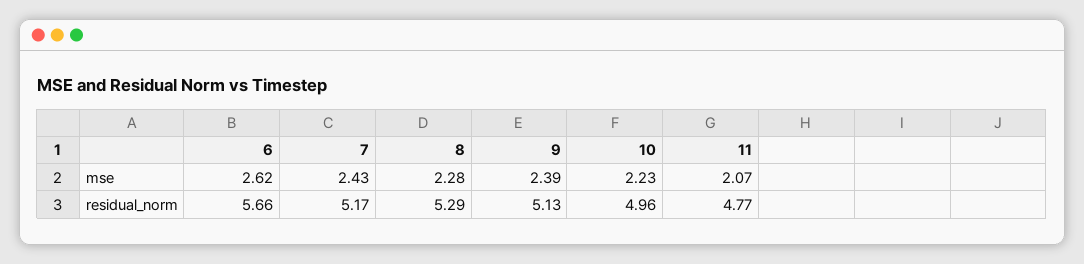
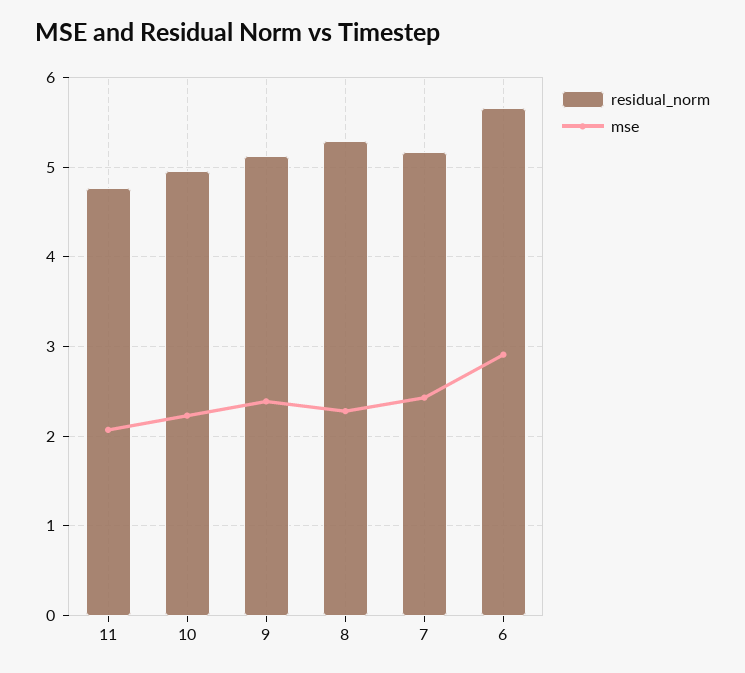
  {
    "mse": {
-     "6": 2.62,
+     "6": 2.9,
      "7": 2.43,
      "8": 2.28,
      "9": 2.39,
      "10": 2.23,
      "11": 2.07
    },
    "residual_norm": {
      "6": 5.66,
      "7": 5.17,
      "8": 5.29,
      "9": 5.13,
      "10": 4.96,
      "11": 4.77
    }
  }

